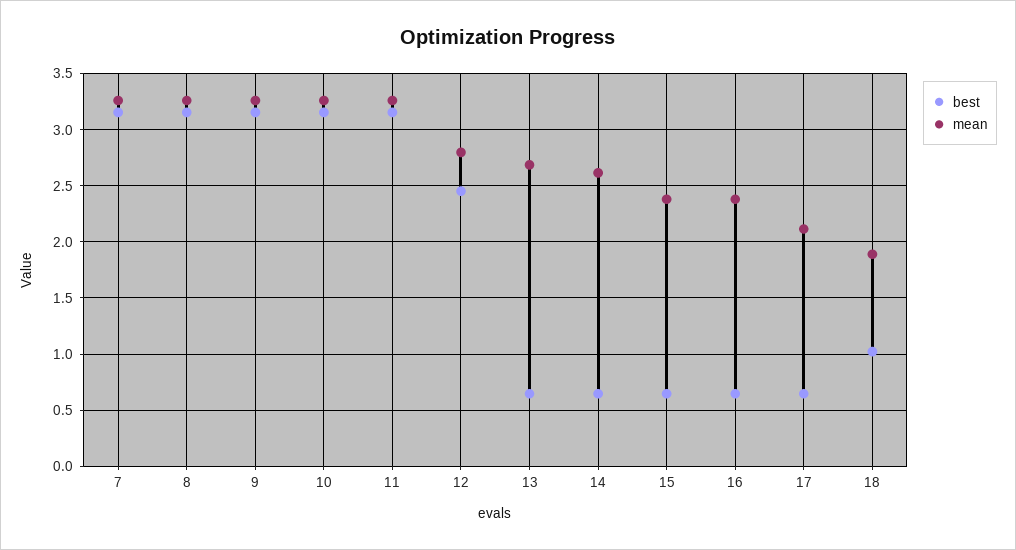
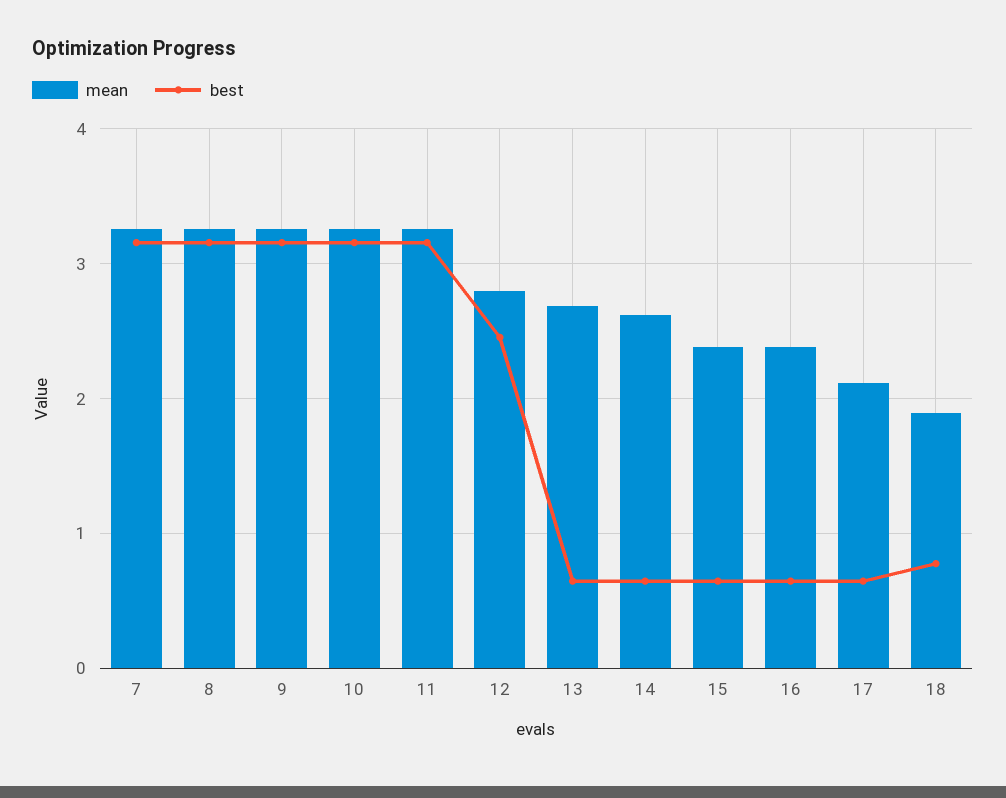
  {
    "best": {
      "7": 3.2,
      "8": 3.2,
      "9": 3.2,
      "10": 3.2,
      "11": 3.2,
      "12": 2.5,
      "13": 0.6,
      "14": 0.6,
      "15": 0.6,
      "16": 0.6,
      "17": 0.6,
-     "18": 1
+     "18": 0.8
    },
    "mean": {
      "7": 3.3,
      "8": 3.3,
      "9": 3.3,
      "10": 3.3,
      "11": 3.3,
      "12": 2.8,
      "13": 2.7,
      "14": 2.6,
      "15": 2.4,
      "16": 2.4,
      "17": 2.1,
      "18": 1.9
    }
  }

